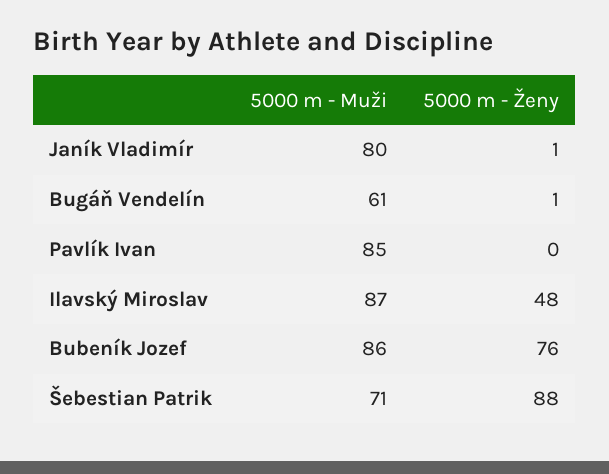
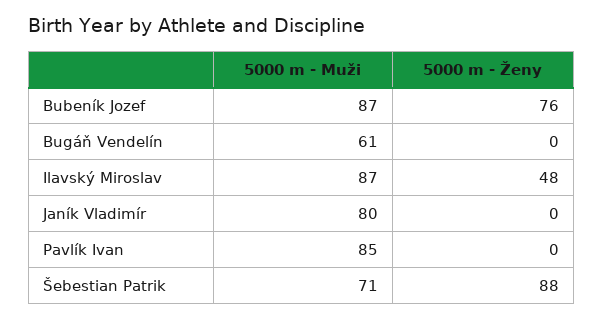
  {
    "5000 m - Muži": {
      "Janík Vladimír": 80,
      "Bugáň Vendelín": 61,
      "Pavlík Ivan": 85,
      "Ilavský Miroslav": 87,
-     "Bubeník Jozef": 86,
+     "Bubeník Jozef": 87,
      "Šebestian Patrik": 71
    },
    "5000 m - Ženy": {
-     "Janík Vladimír": 1,
+     "Janík Vladimír": 0,
-     "Bugáň Vendelín": 1,
+     "Bugáň Vendelín": 0,
      "Pavlík Ivan": 0,
      "Ilavský Miroslav": 48,
      "Bubeník Jozef": 76,
      "Šebestian Patrik": 88
    }
  }

